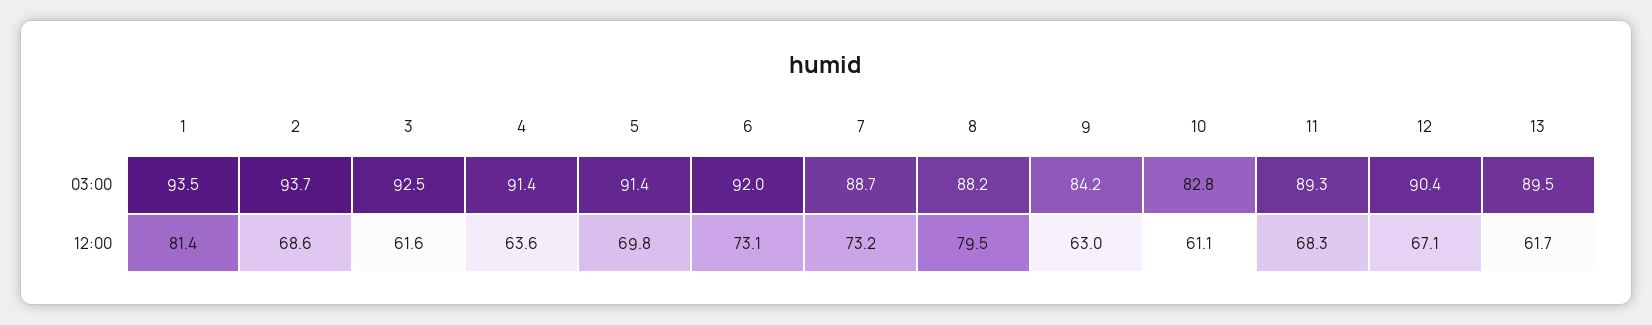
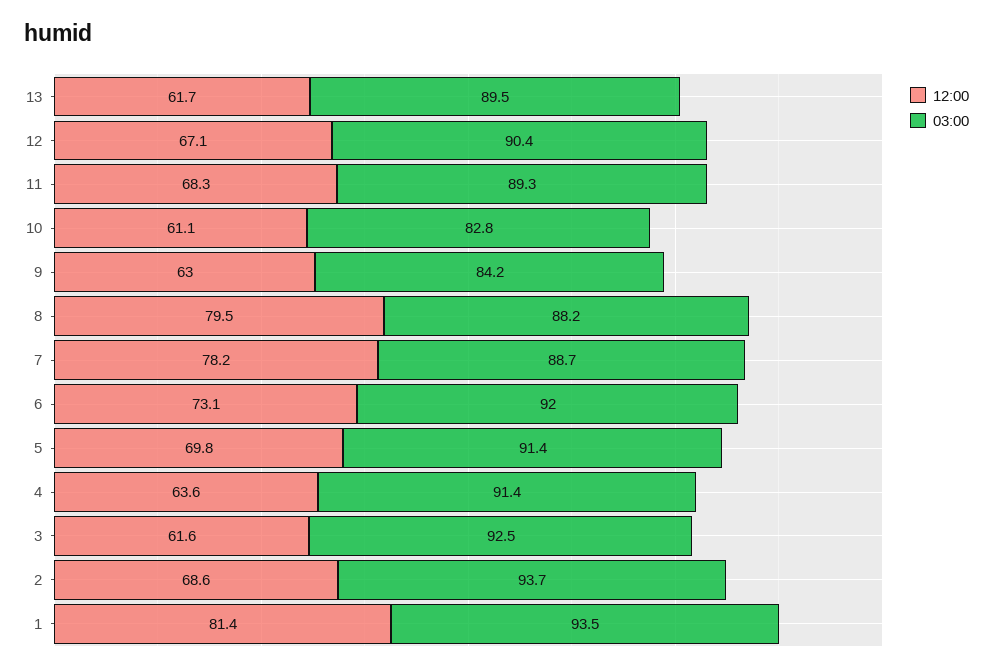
  {
    "03:00": {
      "1": 93.5,
      "2": 93.7,
      "3": 92.5,
      "4": 91.4,
      "5": 91.4,
      "6": 92,
      "7": 88.7,
      "8": 88.2,
      "9": 84.2,
      "10": 82.8,
      "11": 89.3,
      "12": 90.4,
      "13": 89.5
    },
    "12:00": {
      "1": 81.4,
      "2": 68.6,
      "3": 61.6,
      "4": 63.6,
      "5": 69.8,
      "6": 73.1,
-     "7": 73.2,
+     "7": 78.2,
      "8": 79.5,
      "9": 63,
      "10": 61.1,
      "11": 68.3,
      "12": 67.1,
      "13": 61.7
    }
  }

